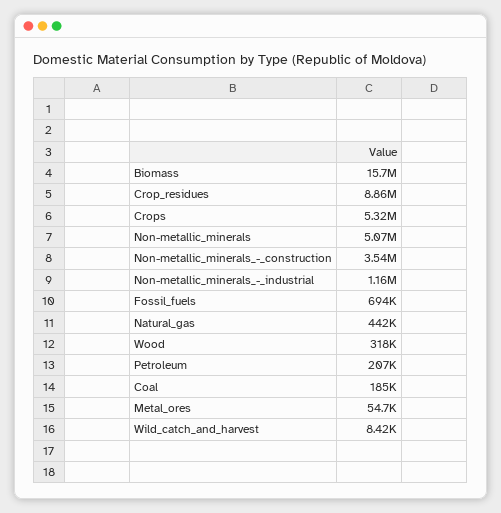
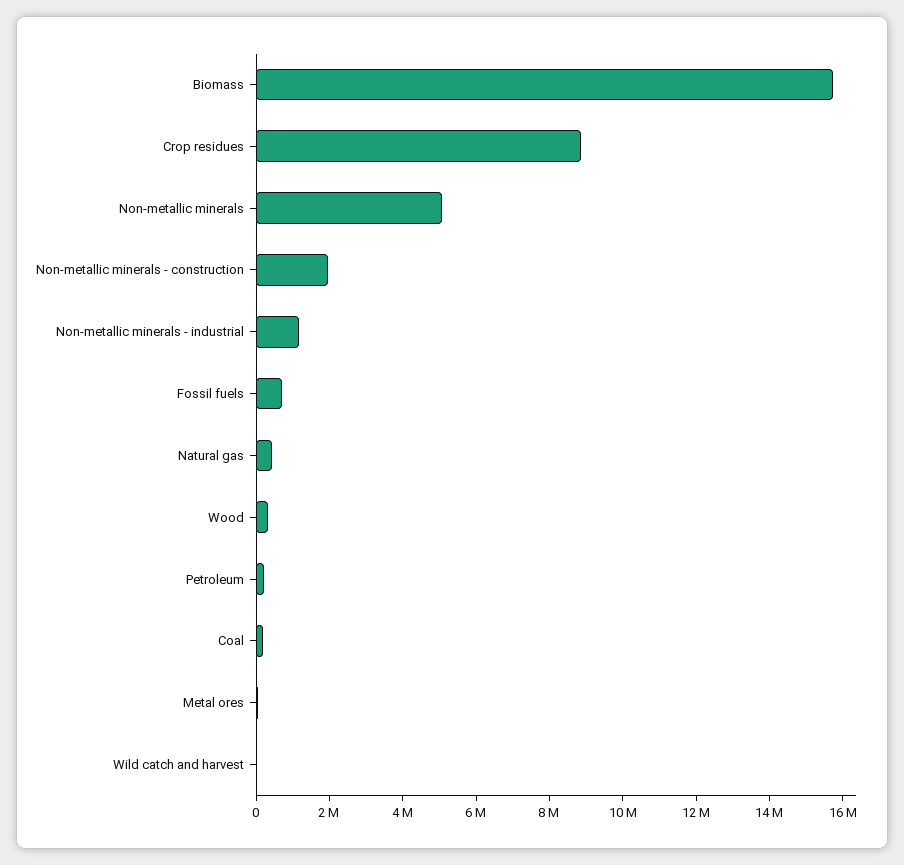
  {
    "Biomass": 15700000,
    "Crop_residues": 8860000,
-   "Crops": 5320000,
    "Non-metallic_minerals": 5070000,
-   "Non-metallic_minerals_-_construction": 3540000,
+   "Non-metallic_minerals_-_construction": 2000000,
    "Non-metallic_minerals_-_industrial": 1160000,
    "Fossil_fuels": 694000,
    "Natural_gas": 442000,
    "Wood": 318000,
    "Petroleum": 207000,
    "Coal": 185000,
    "Metal_ores": 54700,
    "Wild_catch_and_harvest": 8420
  }

